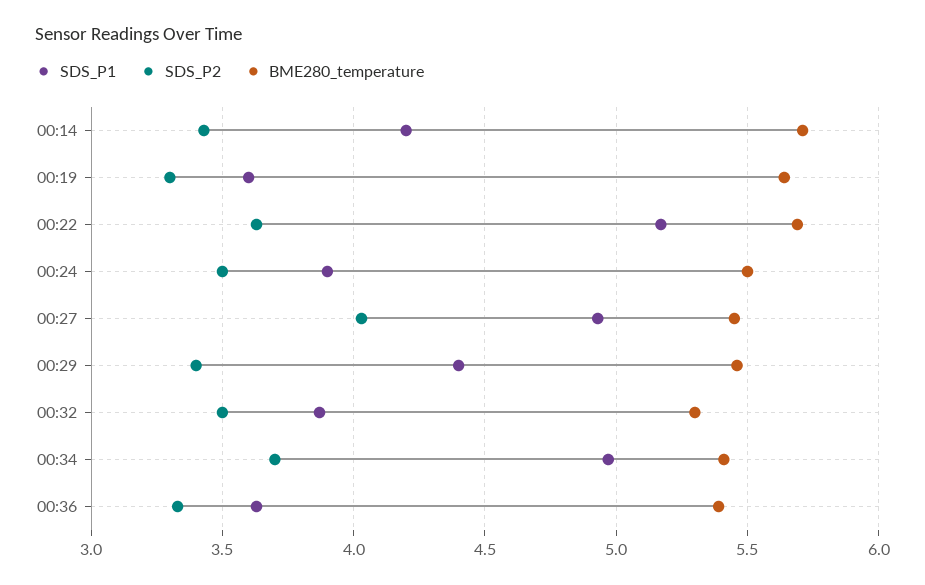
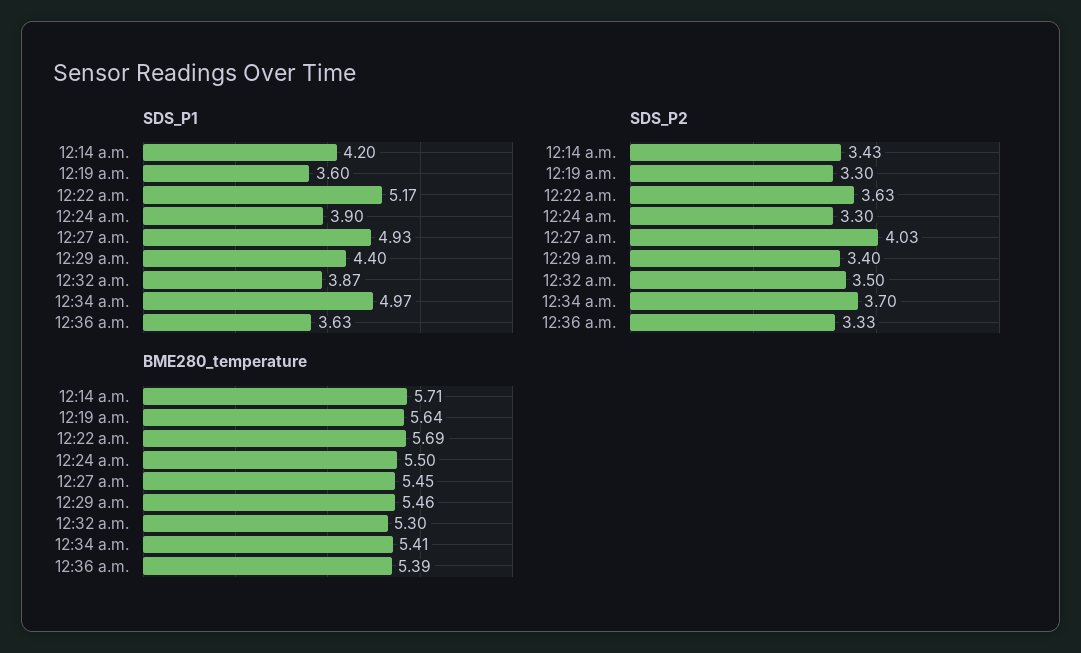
  {
    "SDS_P1": {
      "00:14": 4.2,
      "00:19": 3.6,
      "00:22": 5.17,
      "00:24": 3.9,
      "00:27": 4.93,
      "00:29": 4.4,
      "00:32": 3.87,
      "00:34": 4.97,
      "00:36": 3.63
    },
    "SDS_P2": {
      "00:14": 3.43,
      "00:19": 3.3,
      "00:22": 3.63,
-     "00:24": 3.5,
+     "00:24": 3.3,
      "00:27": 4.03,
      "00:29": 3.4,
      "00:32": 3.5,
      "00:34": 3.7,
      "00:36": 3.33
    },
    "BME280_temperature": {
      "00:14": 5.71,
      "00:19": 5.64,
      "00:22": 5.69,
      "00:24": 5.5,
      "00:27": 5.45,
      "00:29": 5.46,
      "00:32": 5.3,
      "00:34": 5.41,
      "00:36": 5.39
    }
  }

